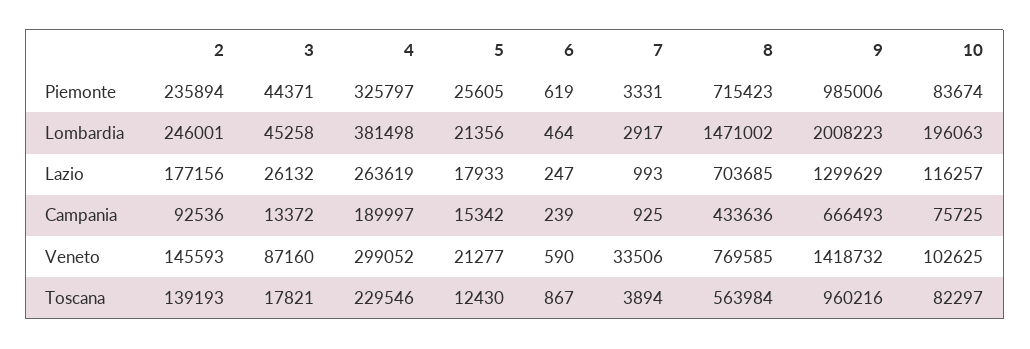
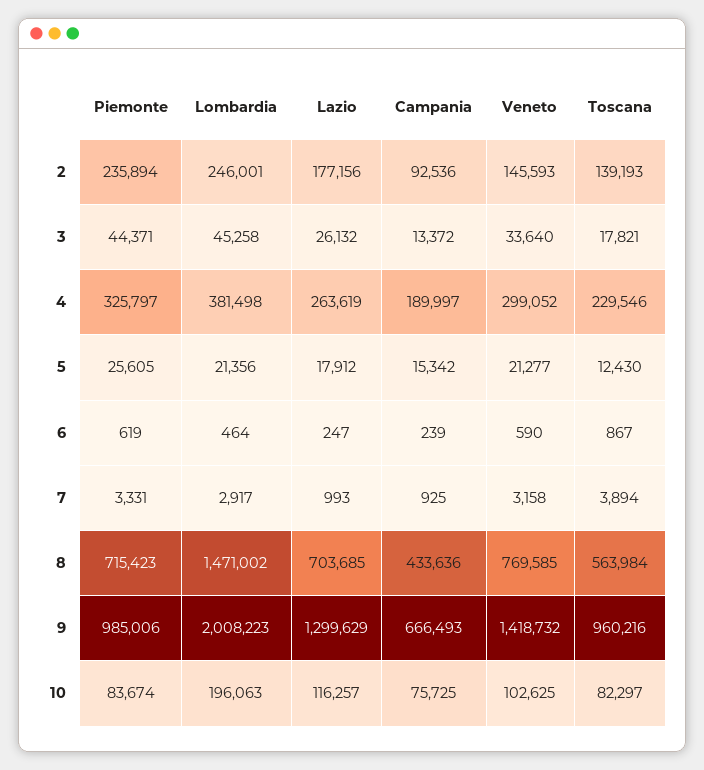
  {
    "2": {
      "Piemonte": 235894,
      "Lombardia": 246001,
      "Lazio": 177156,
      "Campania": 92536,
      "Veneto": 145593,
      "Toscana": 139193
    },
    "3": {
      "Piemonte": 44371,
      "Lombardia": 45258,
      "Lazio": 26132,
      "Campania": 13372,
-     "Veneto": 87160,
+     "Veneto": 33640,
      "Toscana": 17821
    },
    "4": {
      "Piemonte": 325797,
      "Lombardia": 381498,
      "Lazio": 263619,
      "Campania": 189997,
      "Veneto": 299052,
      "Toscana": 229546
    },
    "5": {
      "Piemonte": 25605,
      "Lombardia": 21356,
-     "Lazio": 17933,
+     "Lazio": 17912,
      "Campania": 15342,
      "Veneto": 21277,
      "Toscana": 12430
    },
    "6": {
      "Piemonte": 619,
      "Lombardia": 464,
      "Lazio": 247,
      "Campania": 239,
      "Veneto": 590,
      "Toscana": 867
    },
    "7": {
      "Piemonte": 3331,
      "Lombardia": 2917,
      "Lazio": 993,
      "Campania": 925,
-     "Veneto": 33506,
+     "Veneto": 3158,
      "Toscana": 3894
    },
    "8": {
      "Piemonte": 715423,
      "Lombardia": 1471002,
      "Lazio": 703685,
      "Campania": 433636,
      "Veneto": 769585,
      "Toscana": 563984
    },
    "9": {
      "Piemonte": 985006,
      "Lombardia": 2008223,
      "Lazio": 1299629,
      "Campania": 666493,
      "Veneto": 1418732,
      "Toscana": 960216
    },
    "10": {
      "Piemonte": 83674,
      "Lombardia": 196063,
      "Lazio": 116257,
      "Campania": 75725,
      "Veneto": 102625,
      "Toscana": 82297
    }
  }

